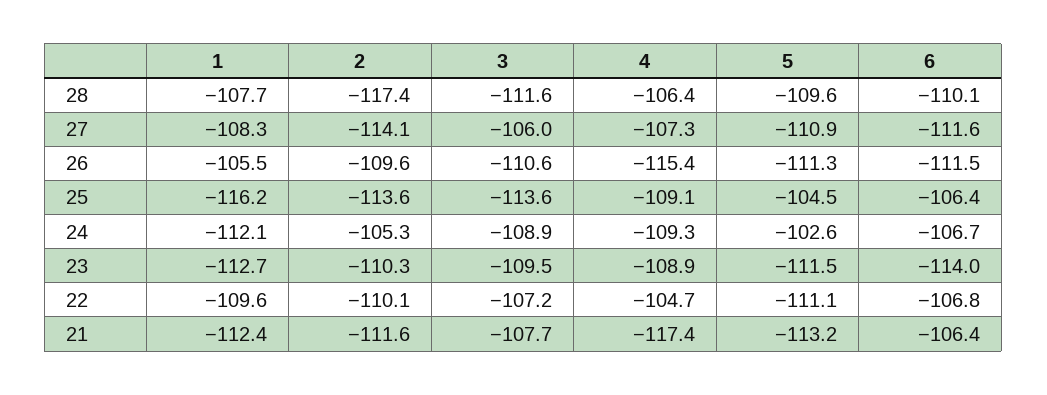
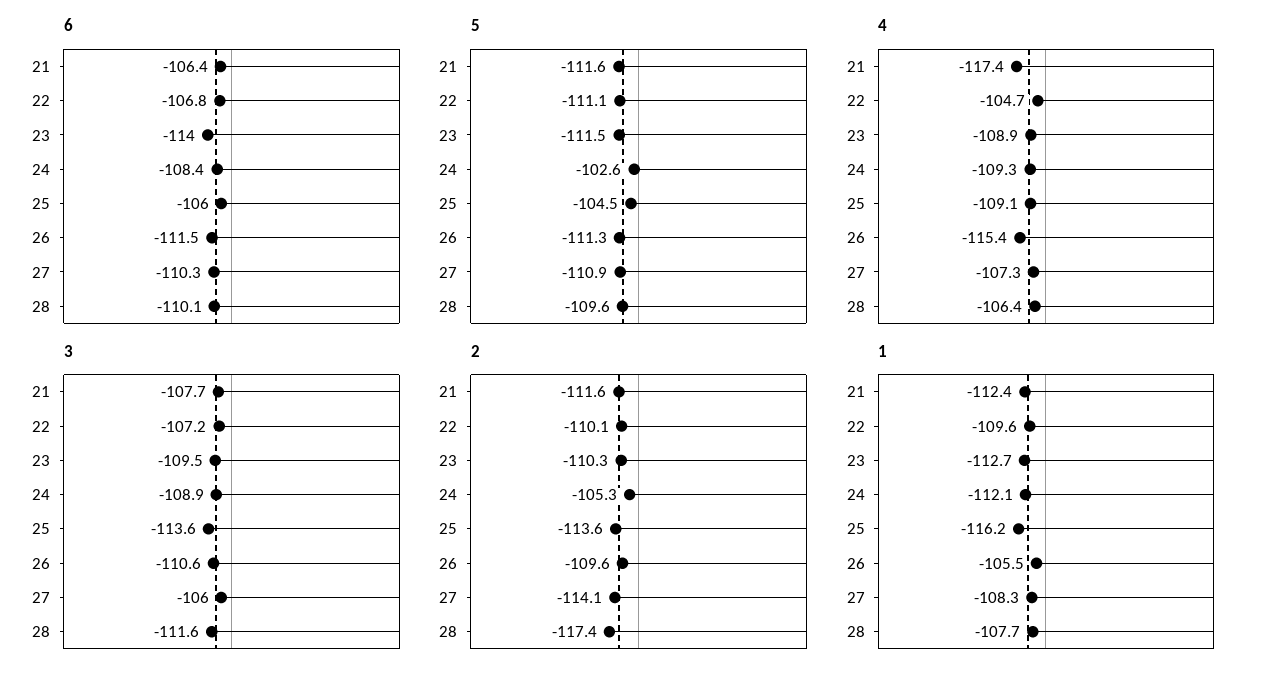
  {
    "1": {
      "28": -107.7,
      "27": -108.3,
      "26": -105.5,
      "25": -116.2,
      "24": -112.1,
      "23": -112.7,
      "22": -109.6,
      "21": -112.4
    },
    "2": {
      "28": -117.4,
      "27": -114.1,
      "26": -109.6,
      "25": -113.6,
      "24": -105.3,
      "23": -110.3,
      "22": -110.1,
      "21": -111.6
    },
    "3": {
      "28": -111.6,
      "27": -106,
      "26": -110.6,
      "25": -113.6,
      "24": -108.9,
      "23": -109.5,
      "22": -107.2,
      "21": -107.7
    },
    "4": {
      "28": -106.4,
      "27": -107.3,
      "26": -115.4,
      "25": -109.1,
      "24": -109.3,
      "23": -108.9,
      "22": -104.7,
      "21": -117.4
    },
    "5": {
      "28": -109.6,
      "27": -110.9,
      "26": -111.3,
      "25": -104.5,
      "24": -102.6,
      "23": -111.5,
      "22": -111.1,
-     "21": -113.2
+     "21": -111.6
    },
    "6": {
      "28": -110.1,
-     "27": -111.6,
+     "27": -110.3,
      "26": -111.5,
-     "25": -106.4,
+     "25": -106,
-     "24": -106.7,
+     "24": -108.4,
      "23": -114,
      "22": -106.8,
      "21": -106.4
    }
  }

